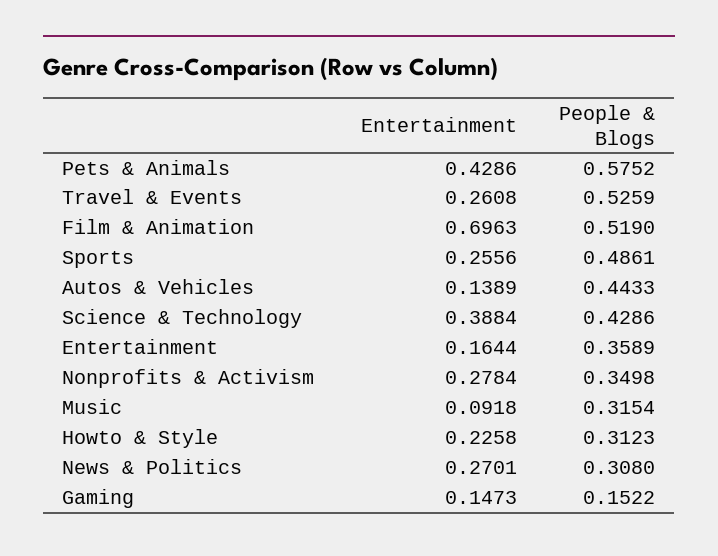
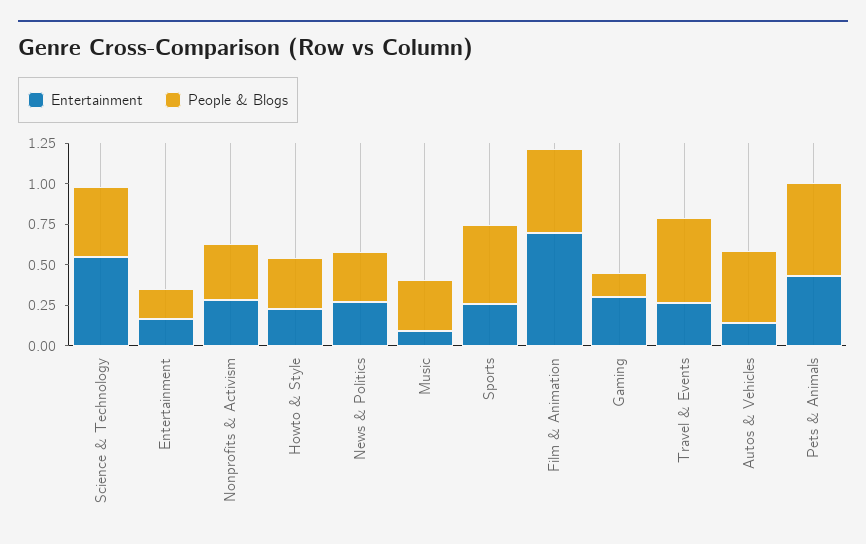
  {
    "Entertainment": {
      "Pets & Animals": 0.4286,
      "Travel & Events": 0.2608,
      "Film & Animation": 0.6963,
      "Sports": 0.2556,
      "Autos & Vehicles": 0.1389,
-     "Science & Technology": 0.3884,
+     "Science & Technology": 0.55,
      "Entertainment": 0.1644,
      "Nonprofits & Activism": 0.2784,
      "Music": 0.0918,
      "Howto & Style": 0.2258,
      "News & Politics": 0.2701,
-     "Gaming": 0.1473
+     "Gaming": 0.3
    },
    "People & Blogs": {
      "Pets & Animals": 0.5752,
      "Travel & Events": 0.5259,
      "Film & Animation": 0.519,
      "Sports": 0.4861,
      "Autos & Vehicles": 0.4433,
      "Science & Technology": 0.4286,
-     "Entertainment": 0.3589,
+     "Entertainment": 0.2,
      "Nonprofits & Activism": 0.3498,
      "Music": 0.3154,
      "Howto & Style": 0.3123,
      "News & Politics": 0.308,
      "Gaming": 0.1522
    }
  }

